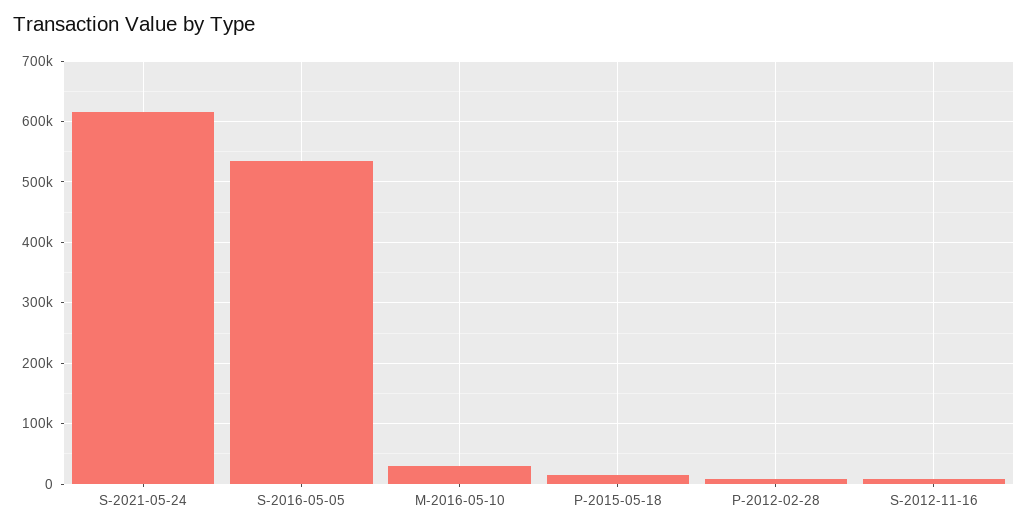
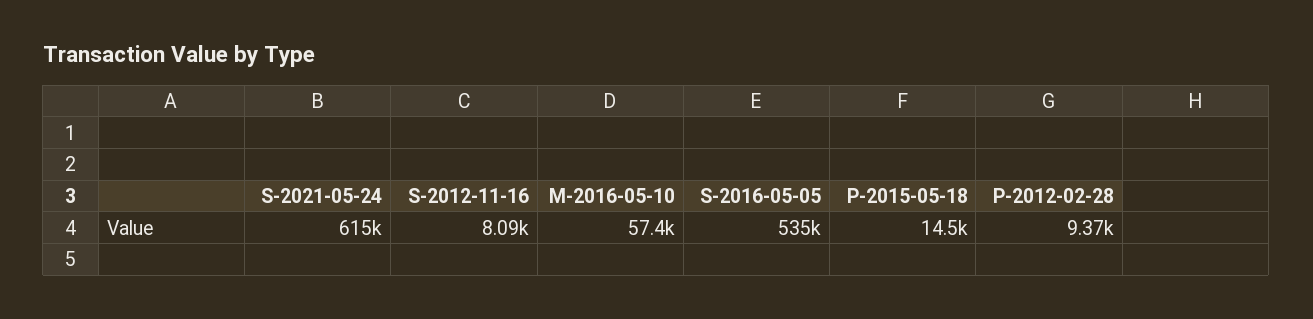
  {
    "S-2021-05-24": 615000,
    "S-2016-05-05": 535000,
-   "M-2016-05-10": 30000,
+   "M-2016-05-10": 57400,
    "P-2015-05-18": 14500,
    "P-2012-02-28": 9370,
    "S-2012-11-16": 8090
  }

